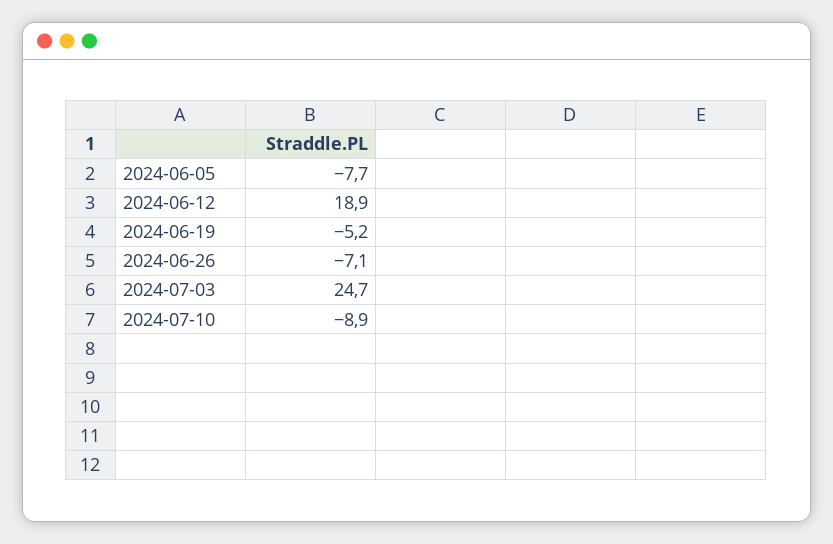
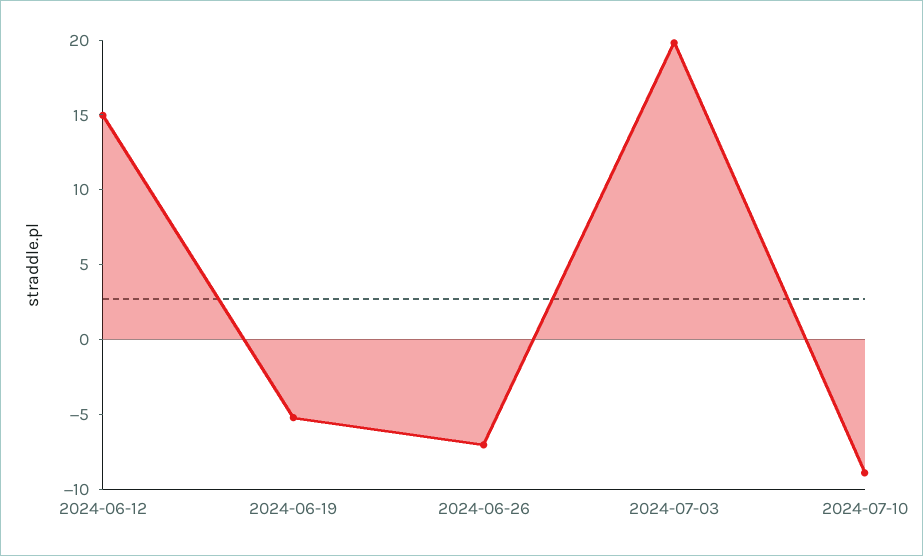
  {
-   "2024-06-05": -7.7,
-   "2024-06-12": 18.9,
+   "2024-06-12": 15,
    "2024-06-19": -5.2,
    "2024-06-26": -7.1,
-   "2024-07-03": 24.7,
+   "2024-07-03": 20,
    "2024-07-10": -8.9
  }

